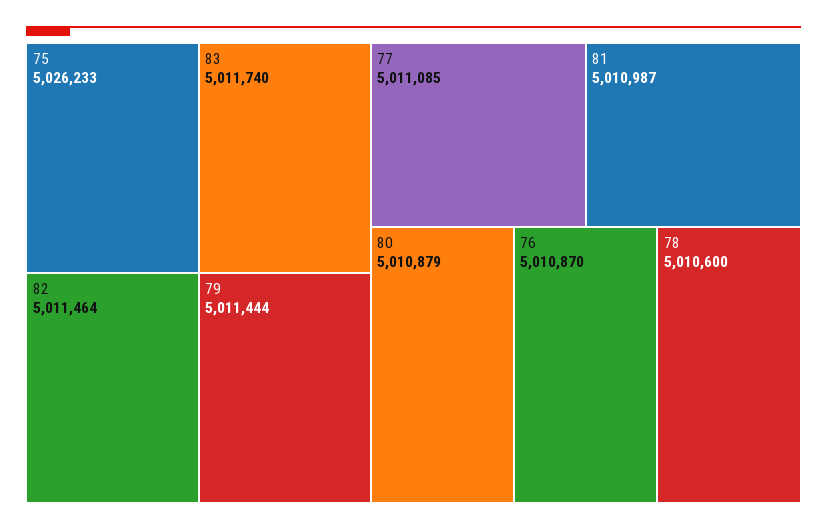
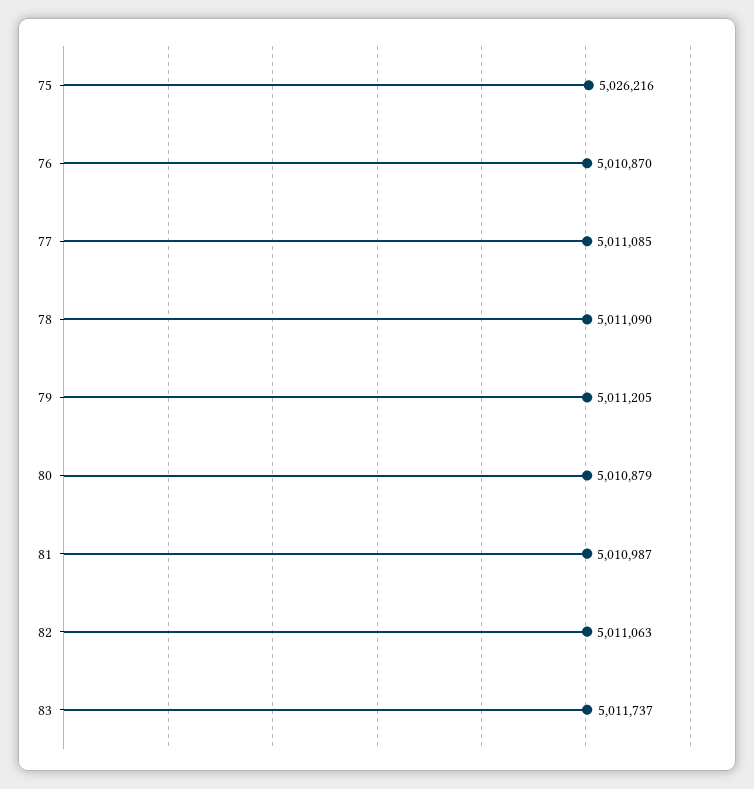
  {
-   "75": 5026233,
+   "75": 5026216,
-   "83": 5011740,
+   "83": 5011737,
-   "82": 5011464,
+   "82": 5011063,
-   "79": 5011444,
+   "79": 5011205,
    "77": 5011085,
    "81": 5010987,
    "80": 5010879,
    "76": 5010870,
-   "78": 5010600
+   "78": 5011090
  }

